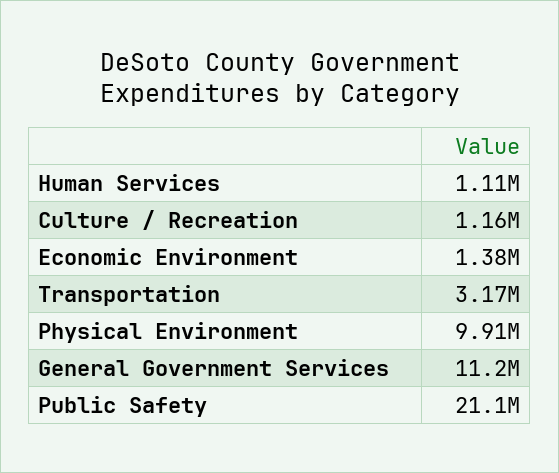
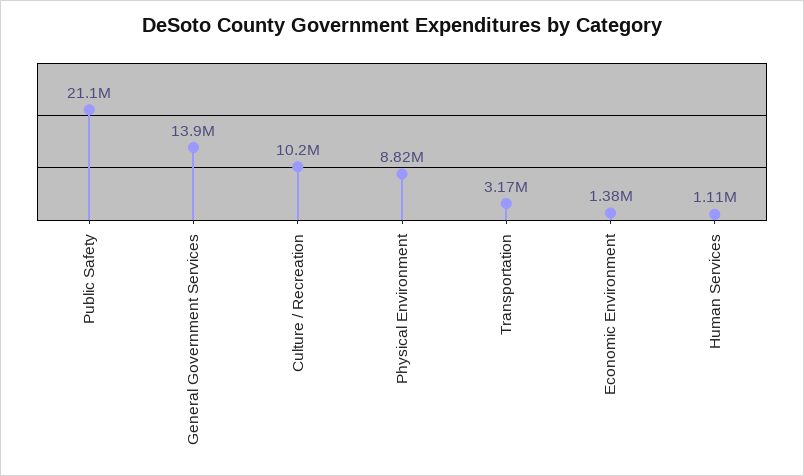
  {
    "Human Services": 1110000,
-   "Culture / Recreation": 1160000,
+   "Culture / Recreation": 10200000,
    "Economic Environment": 1380000,
    "Transportation": 3170000,
-   "Physical Environment": 9910000,
+   "Physical Environment": 8820000,
-   "General Government Services": 11200000,
+   "General Government Services": 13900000,
    "Public Safety": 21100000
  }

